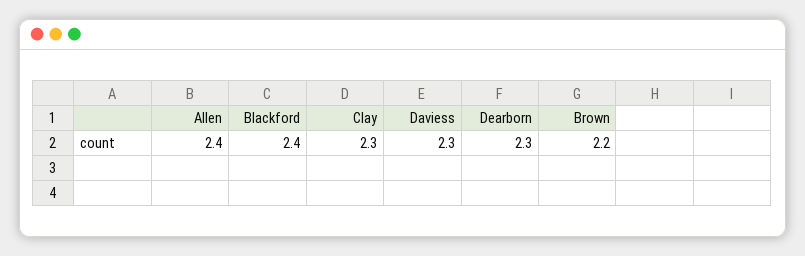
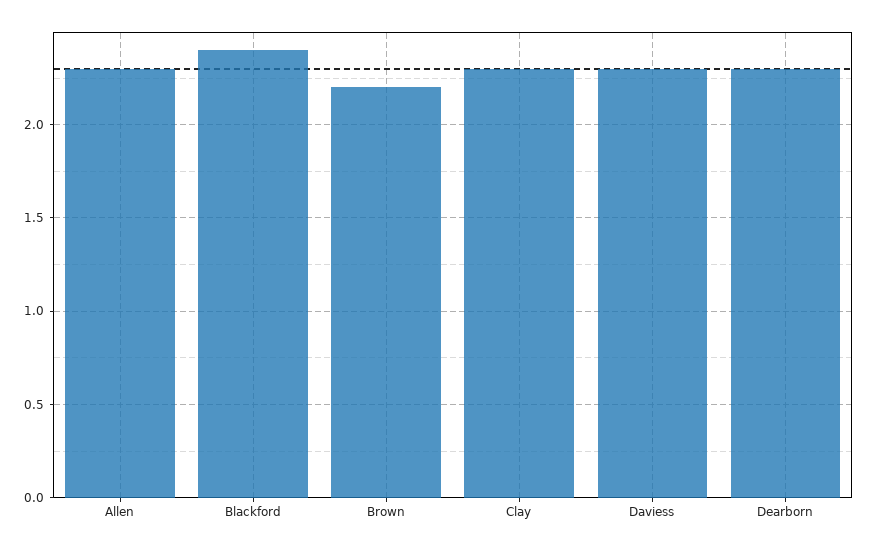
  {
-   "Allen": 2.4,
+   "Allen": 2.3,
    "Blackford": 2.4,
    "Clay": 2.3,
    "Daviess": 2.3,
    "Dearborn": 2.3,
    "Brown": 2.2
  }

